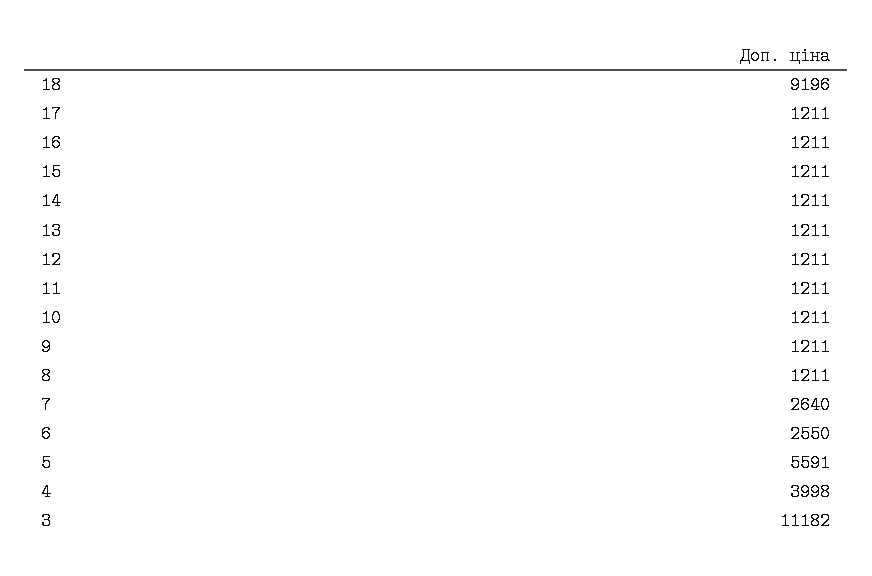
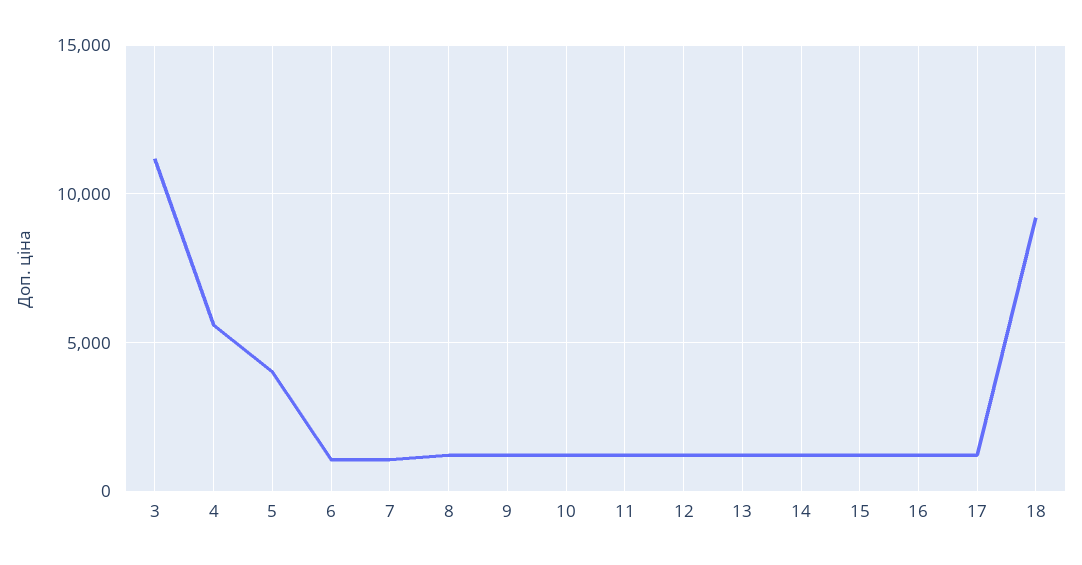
  {
    "18": 9196,
    "17": 1211,
    "16": 1211,
    "15": 1211,
    "14": 1211,
    "13": 1211,
    "12": 1211,
    "11": 1211,
    "10": 1211,
    "9": 1211,
    "8": 1211,
-   "7": 2640,
+   "7": 1000,
-   "6": 2550,
+   "6": 1000,
-   "5": 5591,
+   "5": 4000,
-   "4": 3998,
+   "4": 5500,
    "3": 11182
  }

